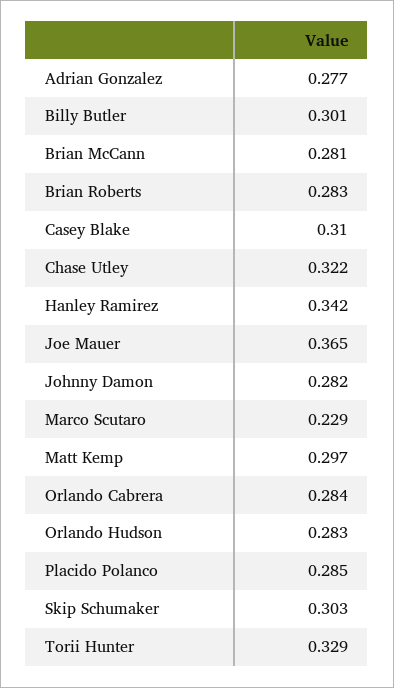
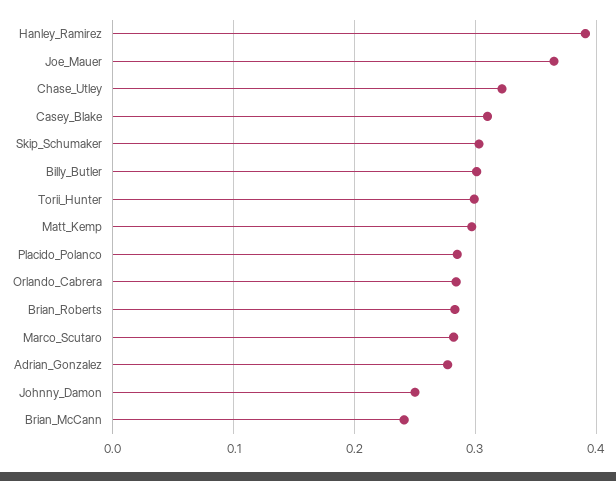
  {
    "Adrian Gonzalez": 0.277,
    "Billy Butler": 0.301,
-   "Brian McCann": 0.281,
+   "Brian McCann": 0.24,
    "Brian Roberts": 0.283,
    "Casey Blake": 0.31,
    "Chase Utley": 0.322,
-   "Hanley Ramirez": 0.342,
+   "Hanley Ramirez": 0.39,
    "Joe Mauer": 0.365,
-   "Johnny Damon": 0.282,
+   "Johnny Damon": 0.25,
-   "Marco Scutaro": 0.229,
+   "Marco Scutaro": 0.28,
    "Matt Kemp": 0.297,
    "Orlando Cabrera": 0.284,
-   "Orlando Hudson": 0.283,
    "Placido Polanco": 0.285,
    "Skip Schumaker": 0.303,
-   "Torii Hunter": 0.329
+   "Torii Hunter": 0.3
  }

